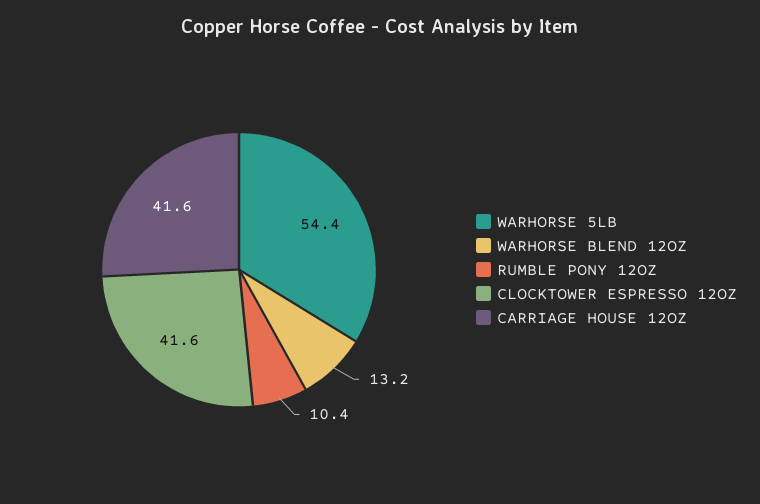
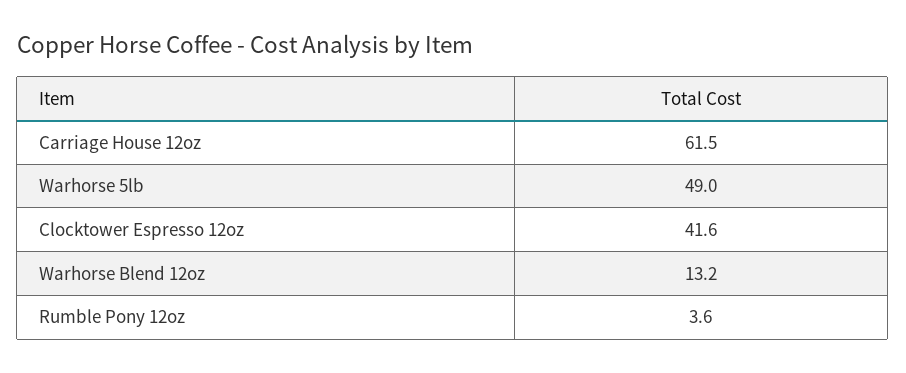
  {
-   "WARHORSE 5LB": 54.4,
+   "WARHORSE 5LB": 49,
    "WARHORSE BLEND 12OZ": 13.2,
-   "RUMBLE PONY 12OZ": 10.4,
+   "RUMBLE PONY 12OZ": 3.6,
    "CLOCKTOWER ESPRESSO 12OZ": 41.6,
-   "CARRIAGE HOUSE 12OZ": 41.6
+   "CARRIAGE HOUSE 12OZ": 61.5
  }

